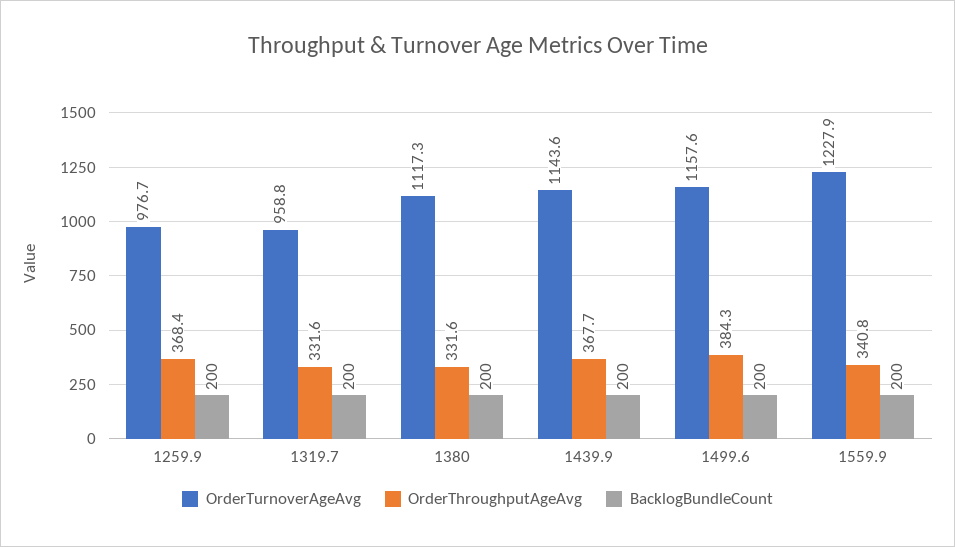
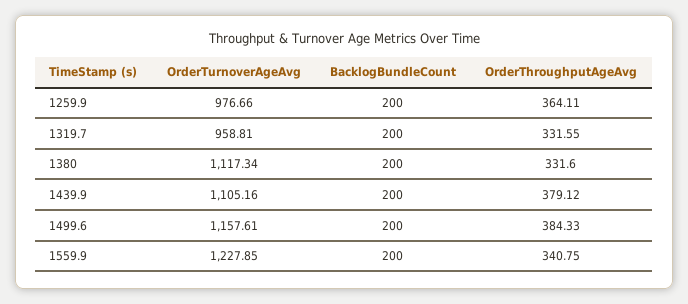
  {
    "OrderTurnoverAgeAvg": {
      "1259.9": 976.66,
      "1319.7": 958.81,
      "1380": 1117.34,
-     "1439.9": 1143.6,
+     "1439.9": 1105.16,
      "1499.6": 1157.61,
      "1559.9": 1227.85
    },
    "OrderThroughputAgeAvg": {
-     "1259.9": 368.4,
+     "1259.9": 364.11,
      "1319.7": 331.55,
      "1380": 331.6,
-     "1439.9": 367.7,
+     "1439.9": 379.12,
      "1499.6": 384.33,
      "1559.9": 340.75
    },
    "BacklogBundleCount": {
      "1259.9": 200,
      "1319.7": 200,
      "1380": 200,
      "1439.9": 200,
      "1499.6": 200,
      "1559.9": 200
    }
  }

